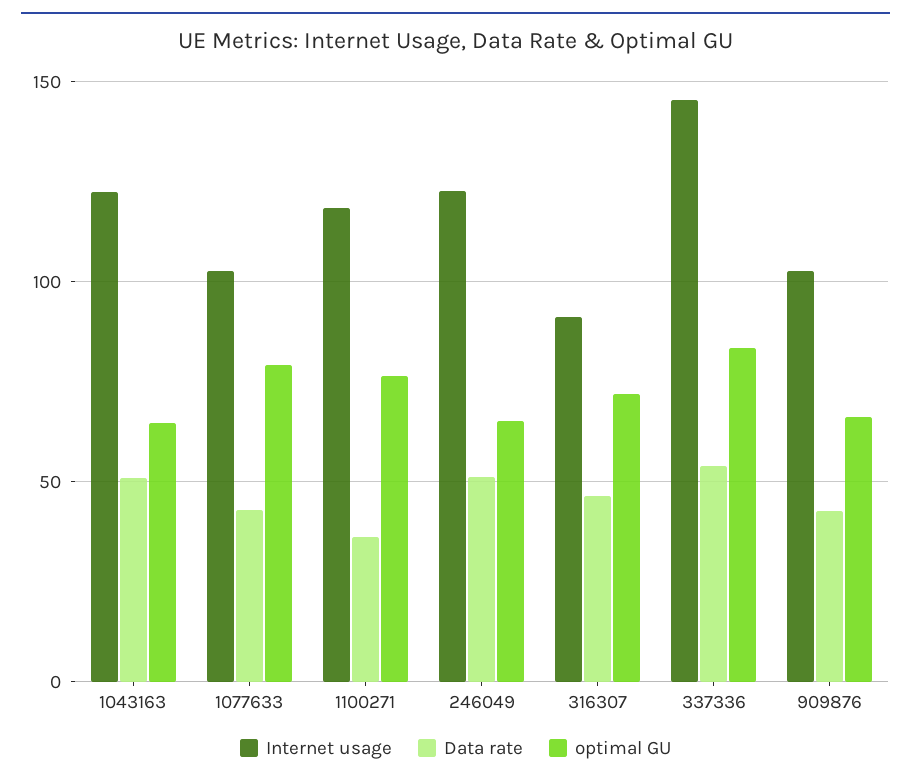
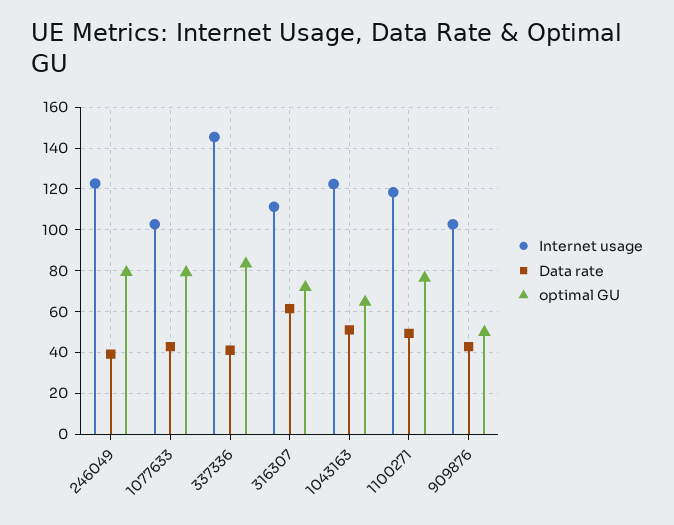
  {
    "Internet usage": {
      "1043163": 120,
      "1077633": 105,
      "1100271": 120,
      "246049": 125,
-     "316307": 90,
+     "316307": 110,
      "337336": 145,
      "909876": 105
    },
    "Data rate": {
      "1043163": 50,
      "1077633": 45,
-     "1100271": 35,
+     "1100271": 50,
-     "246049": 50,
+     "246049": 40,
-     "316307": 45,
+     "316307": 60,
-     "337336": 55,
+     "337336": 40,
      "909876": 45
    },
    "optimal GU": {
      "1043163": 65,
      "1077633": 80,
      "1100271": 75,
-     "246049": 65,
+     "246049": 80,
      "316307": 70,
      "337336": 85,
-     "909876": 65
+     "909876": 50
    }
  }

